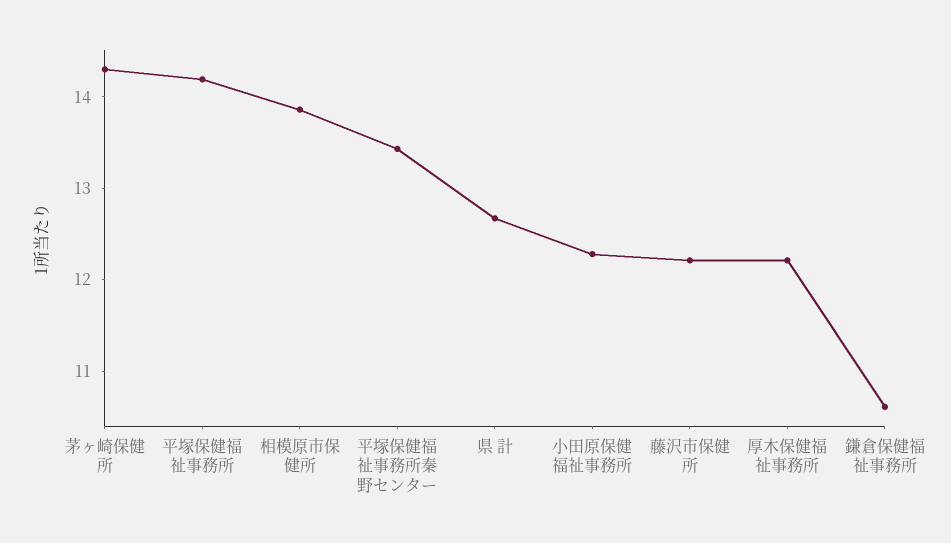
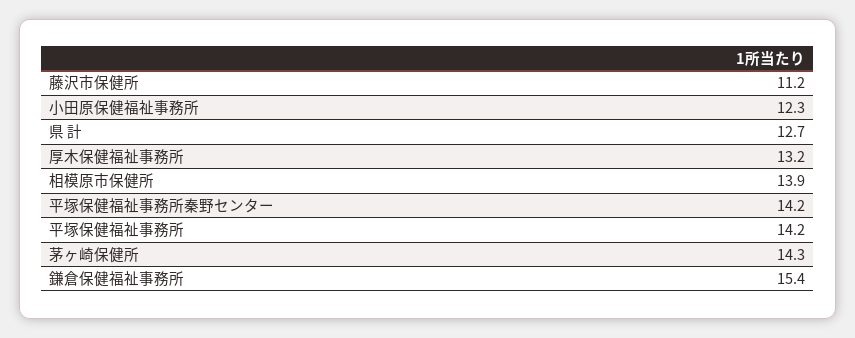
  {
    "茅ヶ崎保健所": 14.3,
    "平塚保健福祉事務所": 14.2,
    "相模原市保健所": 13.9,
-   "平塚保健福祉事務所秦野センター": 13.4,
+   "平塚保健福祉事務所秦野センター": 14.2,
    "県 計": 12.7,
    "小田原保健福祉事務所": 12.3,
-   "藤沢市保健所": 12.2,
+   "藤沢市保健所": 11.2,
-   "厚木保健福祉事務所": 12.2,
+   "厚木保健福祉事務所": 13.2,
-   "鎌倉保健福祉事務所": 10.6
+   "鎌倉保健福祉事務所": 15.4
  }

